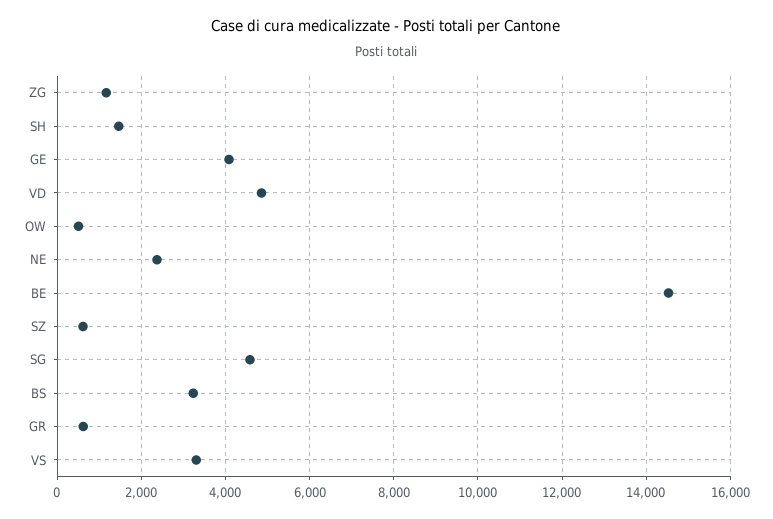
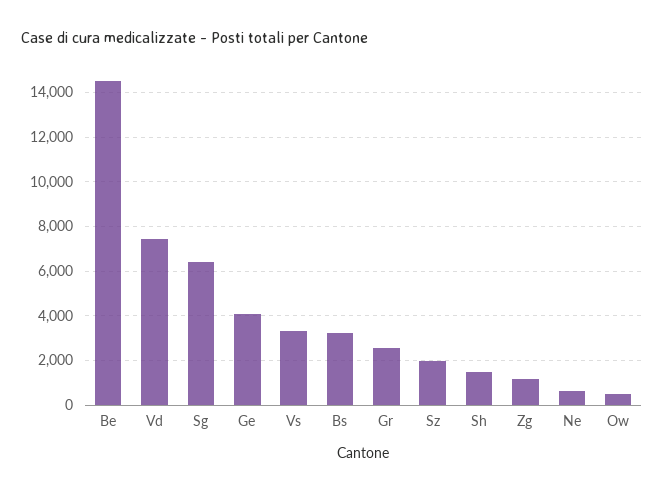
  {
    "ZG": 1200,
    "SH": 1400,
    "GE": 4000,
-   "VD": 4800,
+   "VD": 7500,
    "OW": 600,
-   "NE": 2400,
+   "NE": 500,
    "BE": 14600,
-   "SZ": 600,
+   "SZ": 2000,
-   "SG": 4600,
+   "SG": 6500,
    "BS": 3200,
-   "GR": 600,
+   "GR": 2500,
    "VS": 3400
  }

